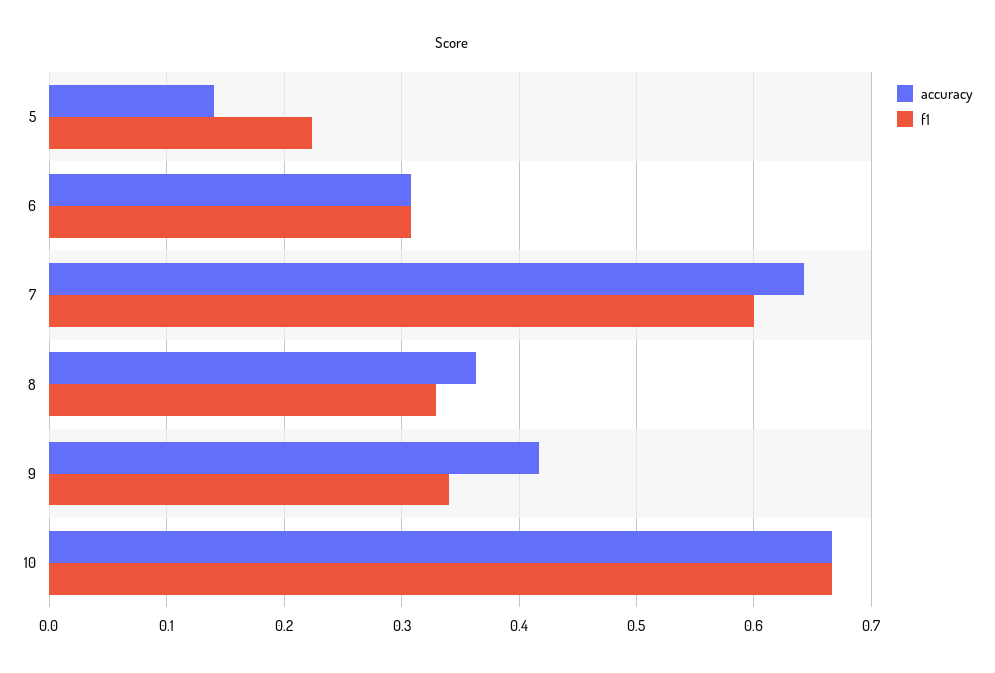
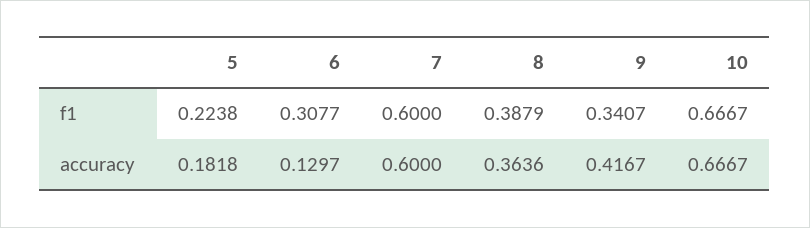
  {
    "accuracy": {
-     "5": 0.14,
+     "5": 0.1818,
-     "6": 0.31,
+     "6": 0.1297,
-     "7": 0.64,
+     "7": 0.6,
      "8": 0.3636,
      "9": 0.4167,
      "10": 0.6667
    },
    "f1": {
      "5": 0.2238,
      "6": 0.3077,
      "7": 0.6,
-     "8": 0.33,
+     "8": 0.3879,
      "9": 0.3407,
      "10": 0.6667
    }
  }

